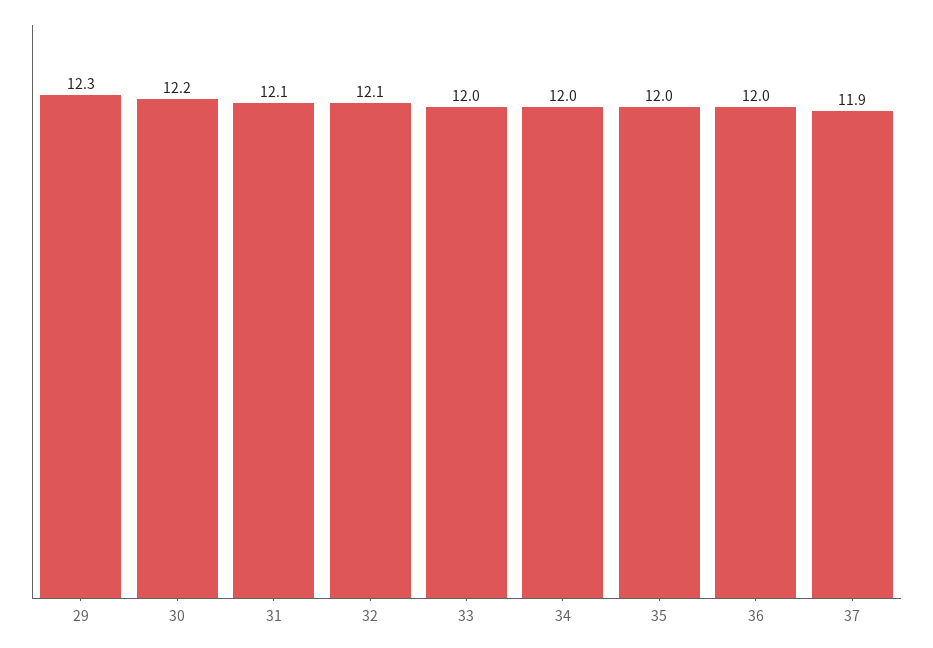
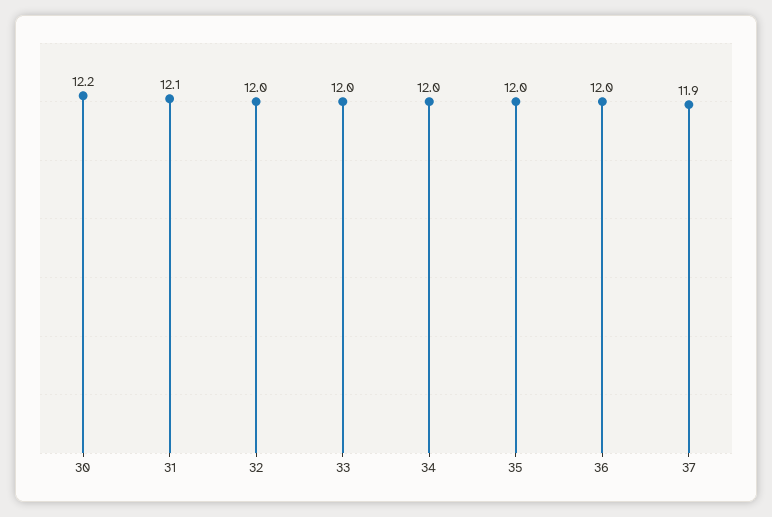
  {
-   "29": 12.3,
    "30": 12.2,
    "31": 12.1,
-   "32": 12.1,
+   "32": 12,
    "33": 12,
    "34": 12,
    "35": 12,
    "36": 12,
    "37": 11.9
  }

